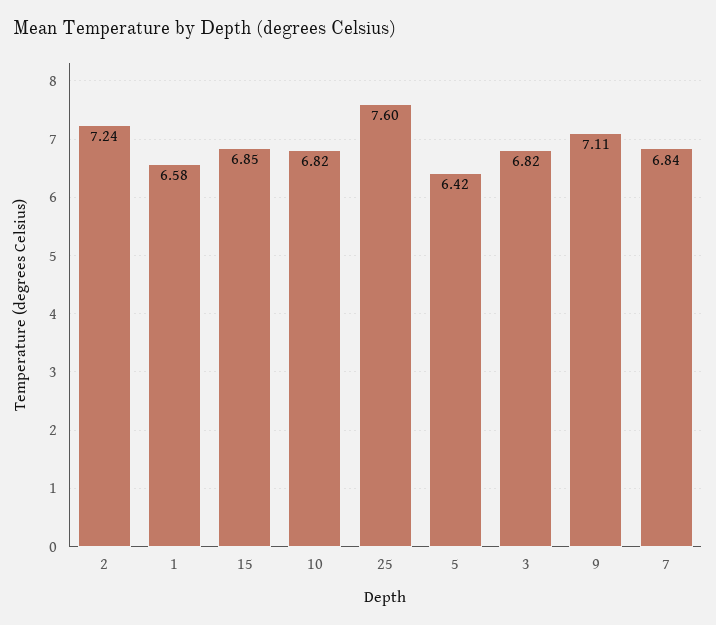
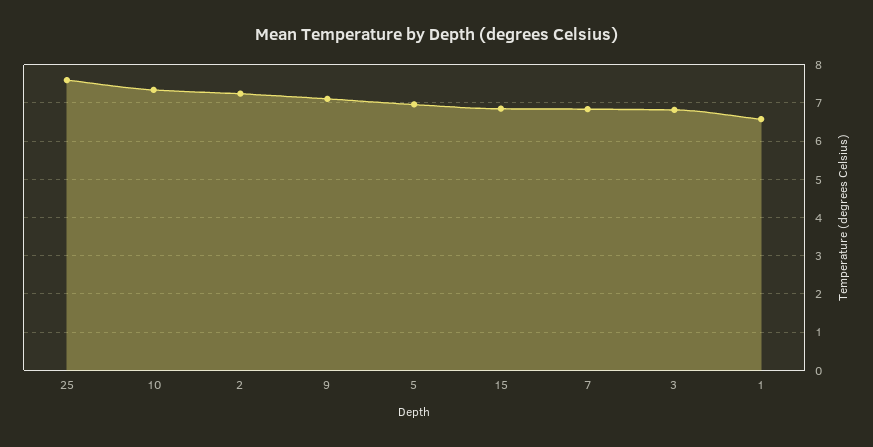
  {
    "2": 7.24,
    "1": 6.58,
    "15": 6.85,
-   "10": 6.82,
+   "10": 7.4,
    "25": 7.6,
-   "5": 6.42,
+   "5": 7,
    "3": 6.82,
    "9": 7.11,
    "7": 6.84
  }

